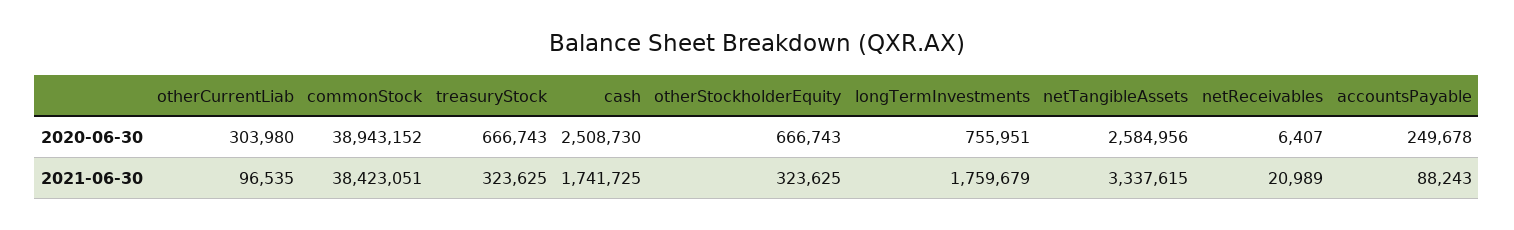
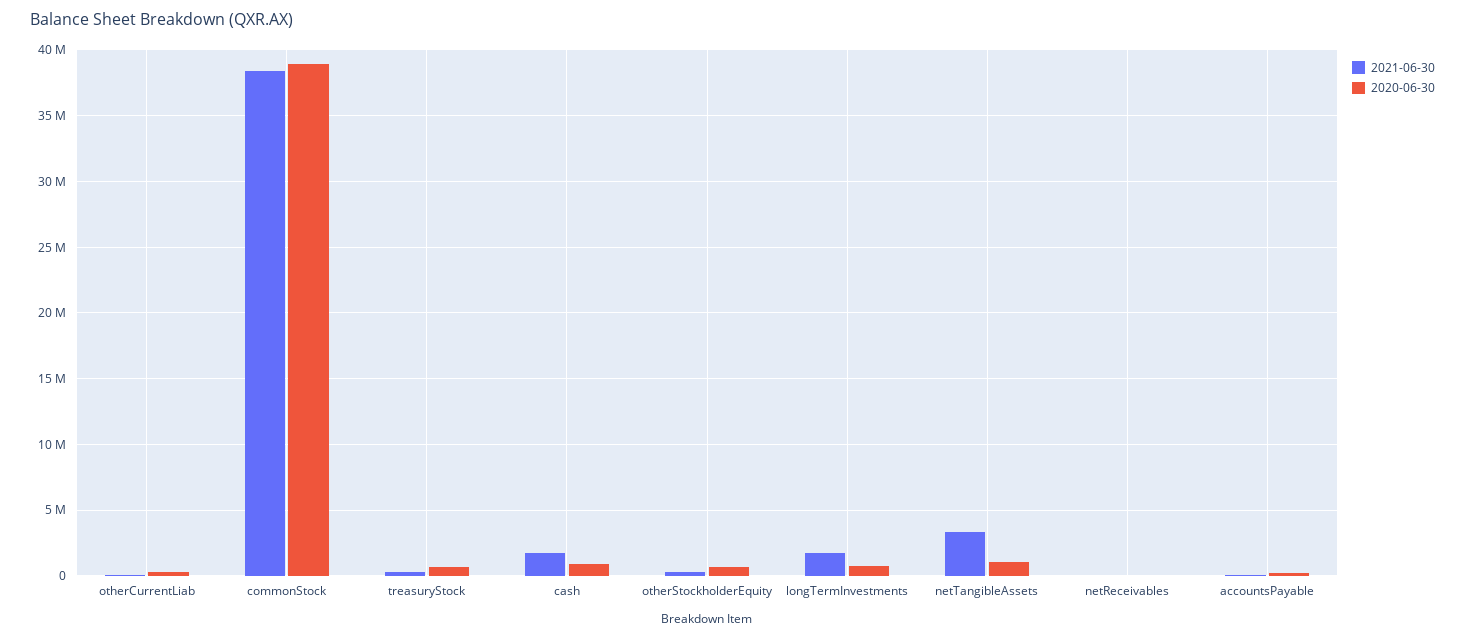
  {
    "2020-06-30": {
      "otherCurrentLiab": 303980,
      "commonStock": 38943152,
      "treasuryStock": 666743,
-     "cash": 2508730,
+     "cash": 1000000,
      "otherStockholderEquity": 666743,
      "longTermInvestments": 755951,
-     "netTangibleAssets": 2584956,
+     "netTangibleAssets": 1000000,
      "netReceivables": 6407,
      "accountsPayable": 249678
    },
    "2021-06-30": {
      "otherCurrentLiab": 96535,
      "commonStock": 38423051,
      "treasuryStock": 323625,
      "cash": 1741725,
      "otherStockholderEquity": 323625,
      "longTermInvestments": 1759679,
      "netTangibleAssets": 3337615,
      "netReceivables": 20989,
      "accountsPayable": 88243
    }
  }

